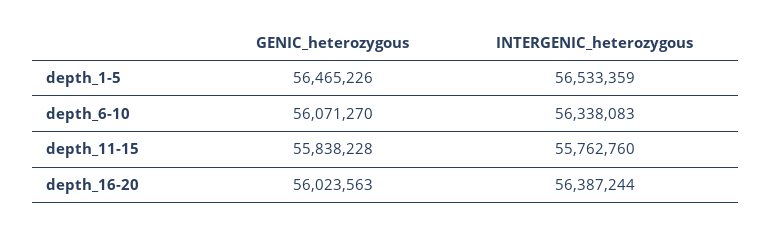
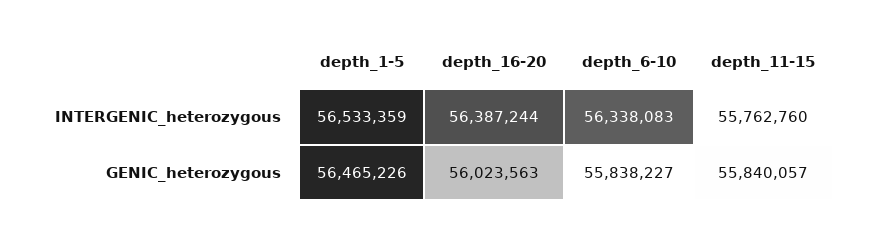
  {
    "GENIC_heterozygous": {
      "depth_1-5": 56465226,
-     "depth_6-10": 56071270,
+     "depth_6-10": 55838227,
-     "depth_11-15": 55838228,
+     "depth_11-15": 55840057,
      "depth_16-20": 56023563
    },
    "INTERGENIC_heterozygous": {
      "depth_1-5": 56533359,
      "depth_6-10": 56338083,
      "depth_11-15": 55762760,
      "depth_16-20": 56387244
    }
  }

